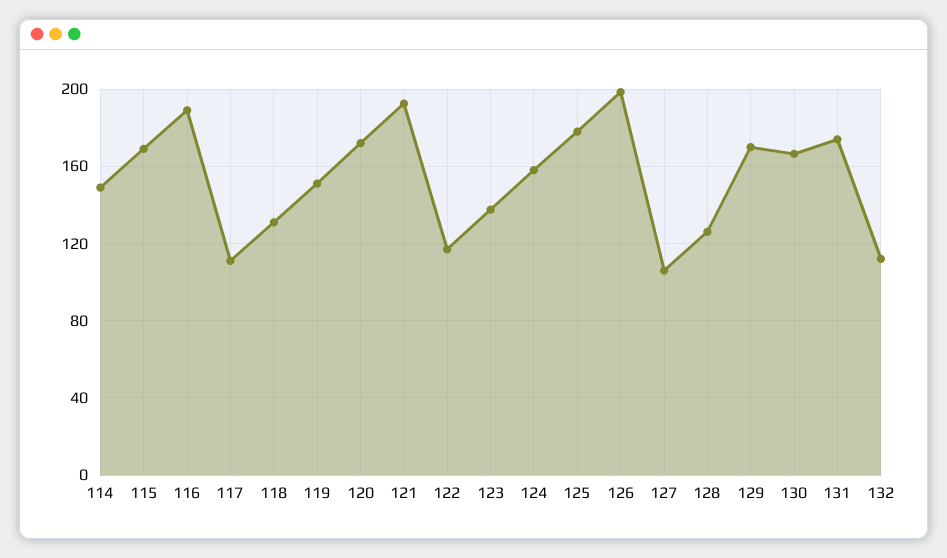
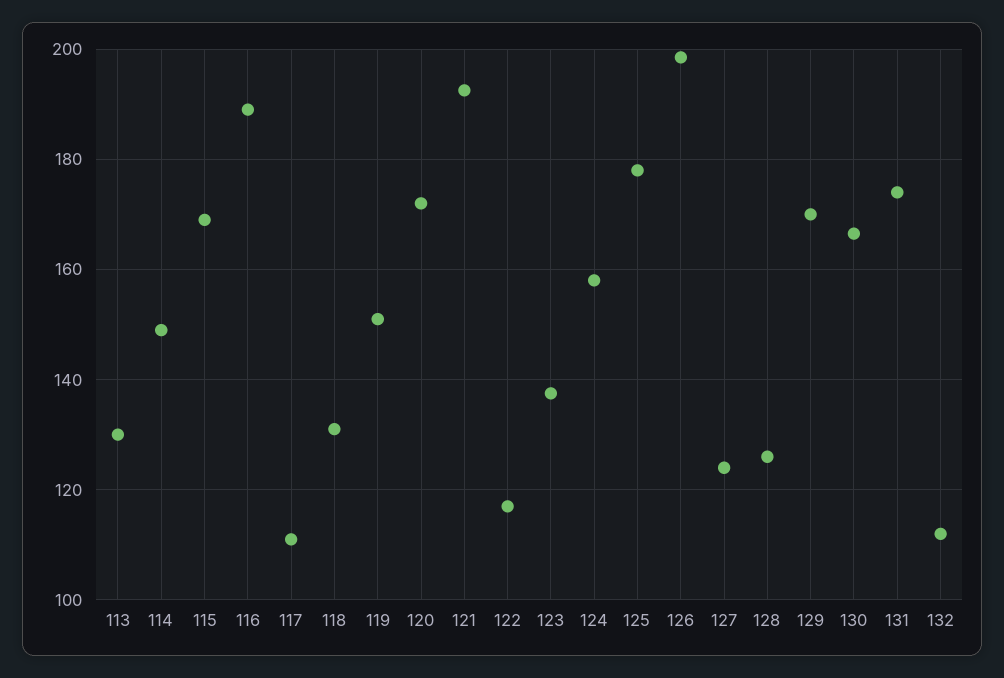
  {
    "114": 150,
    "115": 170,
    "116": 190,
    "117": 112,
    "118": 132,
    "119": 152,
    "120": 172,
    "121": 192,
    "122": 118,
    "123": 138,
    "124": 158,
    "125": 178,
    "126": 198,
-   "127": 105,
+   "127": 124,
    "128": 126,
    "129": 170,
    "130": 166,
    "131": 174,
-   "132": 112
+   "132": 112,
+   "113": 130
  }

